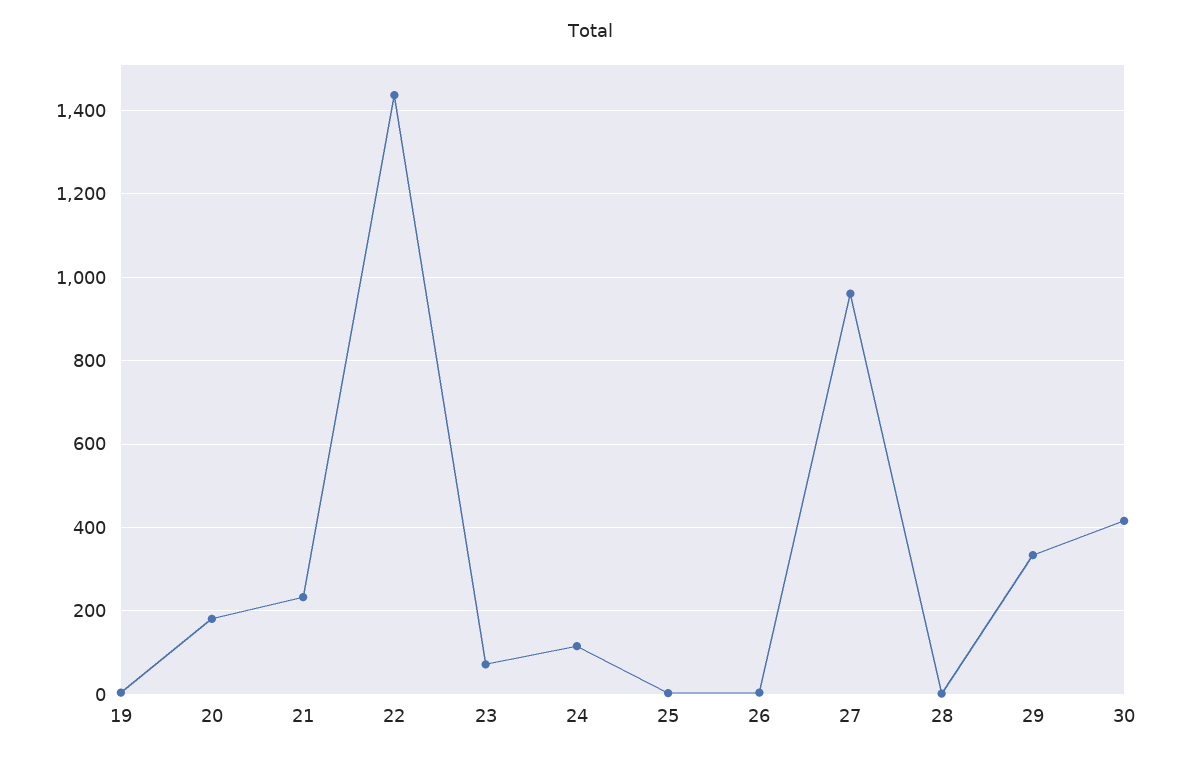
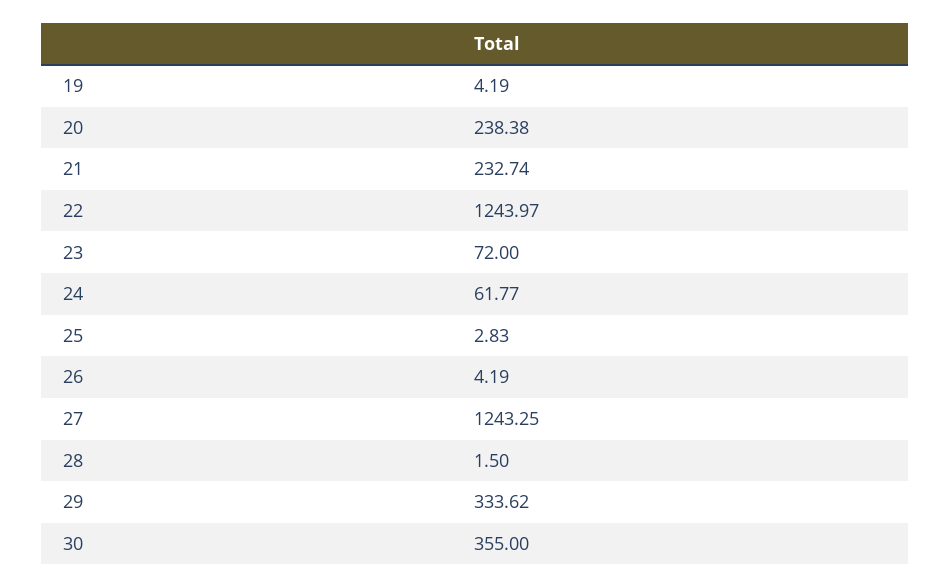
  {
    "19": 4.19,
-   "20": 180,
+   "20": 238.38,
    "21": 232.74,
-   "22": 1440,
+   "22": 1243.97,
    "23": 72,
-   "24": 120,
+   "24": 61.77,
    "25": 2.83,
    "26": 4.19,
-   "27": 960,
+   "27": 1243.25,
    "28": 1.5,
    "29": 333.62,
-   "30": 420
+   "30": 355
  }

